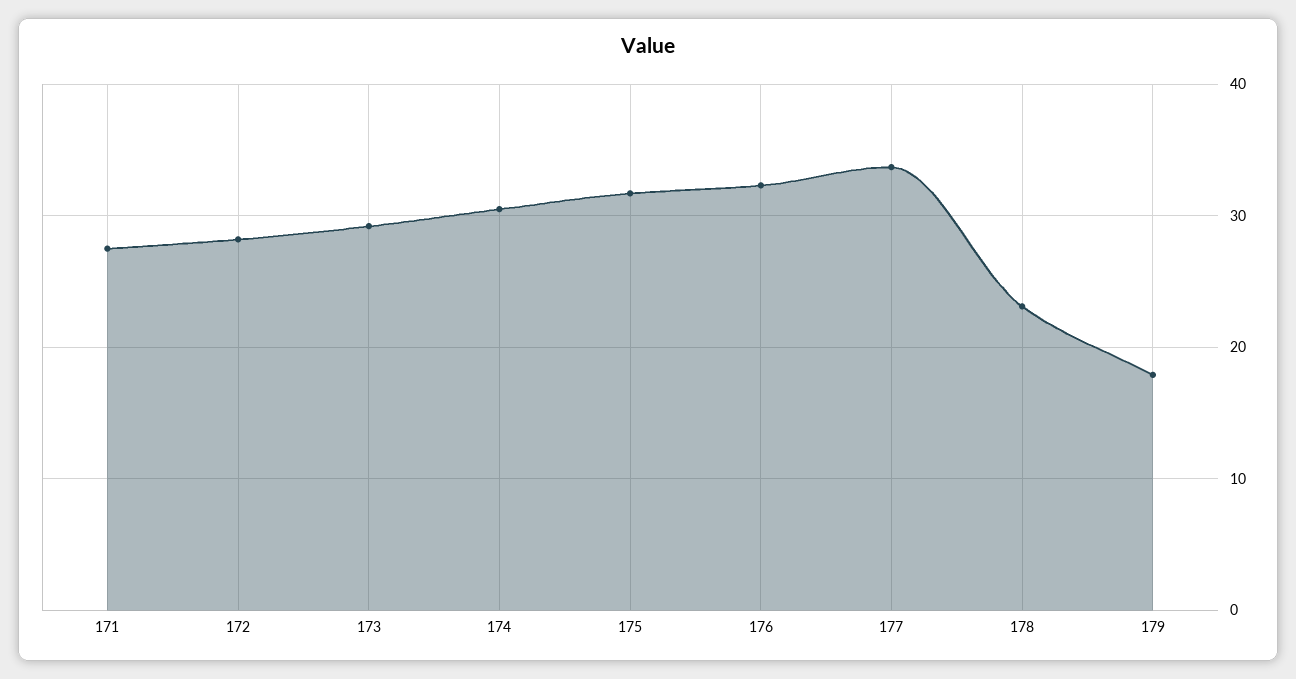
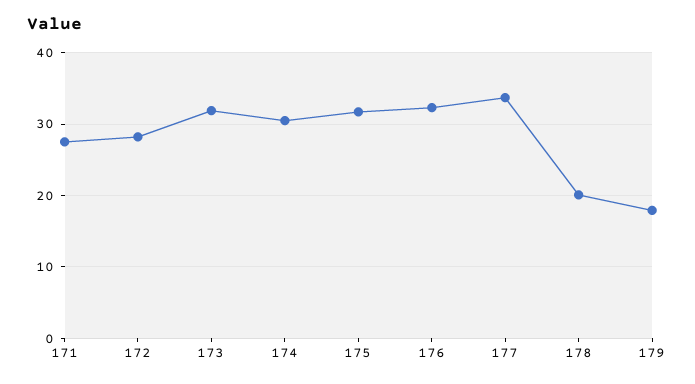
  {
    "171": 28,
    "172": 28,
-   "173": 29,
+   "173": 32,
    "174": 31,
    "175": 32,
    "176": 32,
    "177": 34,
-   "178": 23,
+   "178": 20,
    "179": 18
  }

